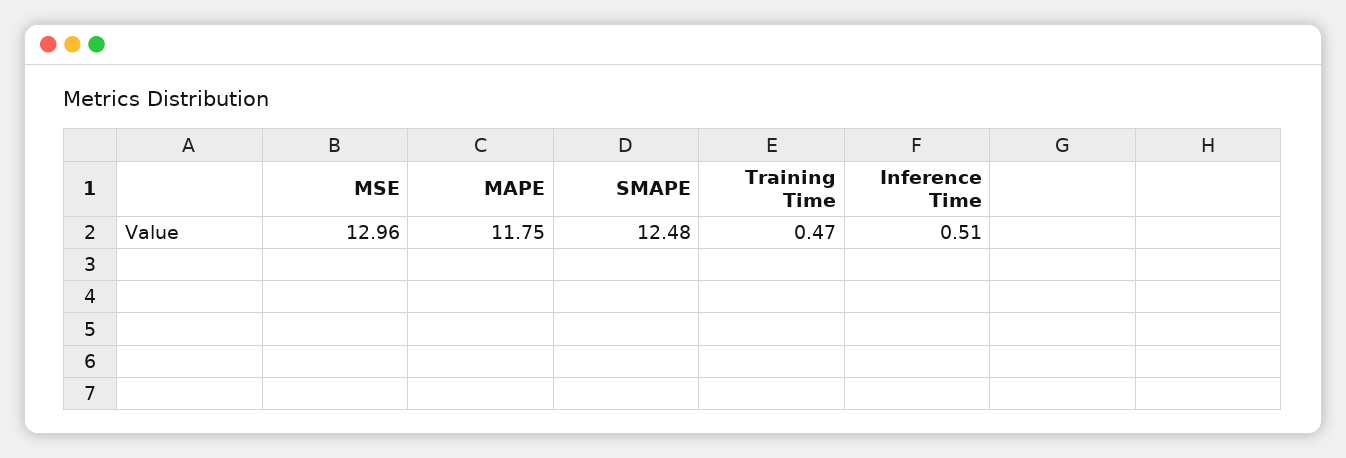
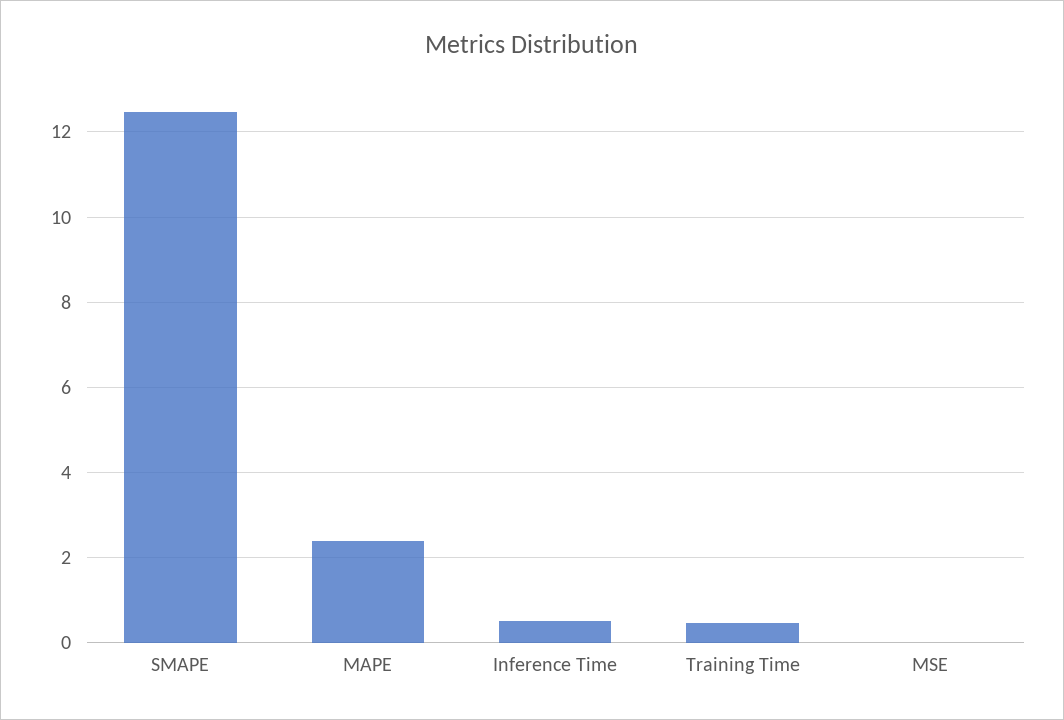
  {
-   "MSE": 12.96,
+   "MSE": 0,
-   "MAPE": 11.75,
+   "MAPE": 2.4,
    "SMAPE": 12.48,
    "Training Time": 0.47,
    "Inference Time": 0.51
  }

